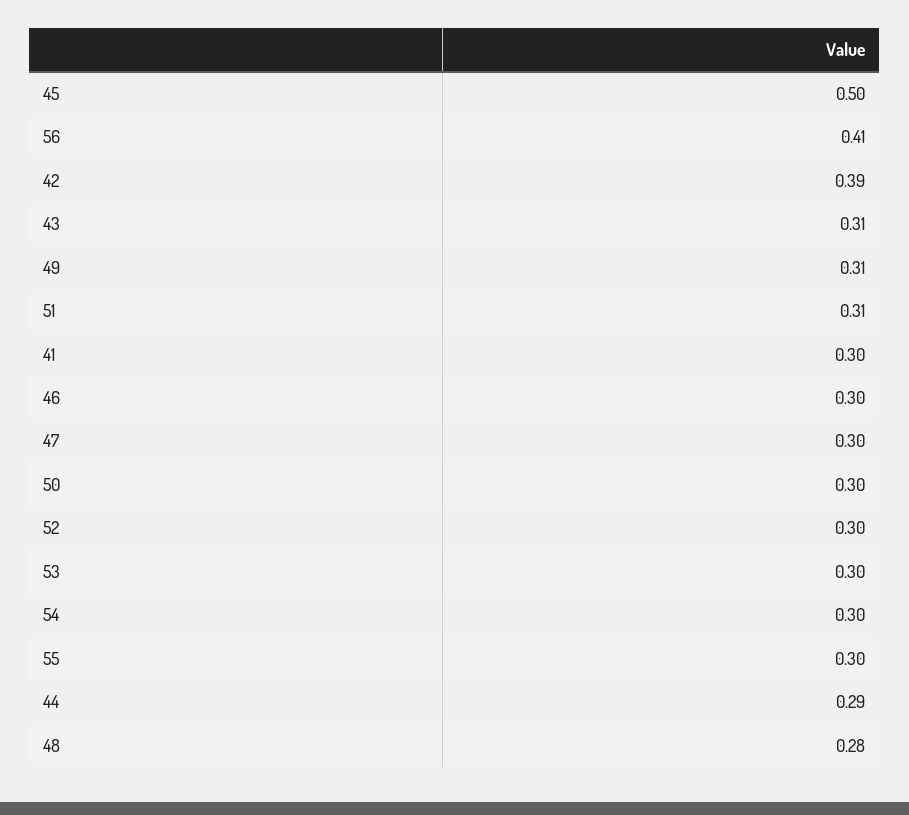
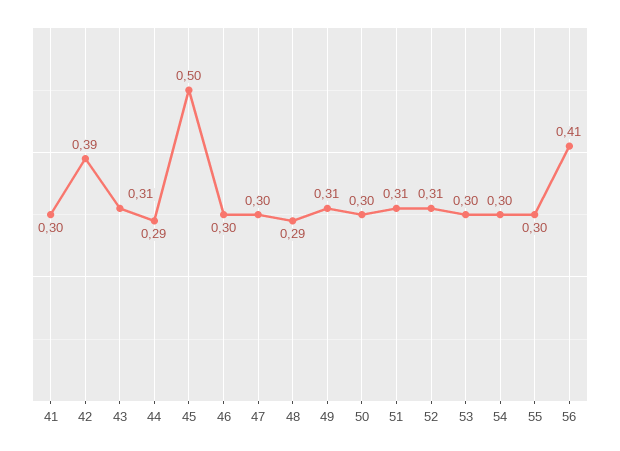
  {
    "45": 0.5,
    "56": 0.41,
    "42": 0.39,
    "43": 0.31,
    "49": 0.31,
    "51": 0.31,
    "41": 0.3,
    "46": 0.3,
    "47": 0.3,
    "50": 0.3,
-   "52": 0.3,
+   "52": 0.31,
    "53": 0.3,
    "54": 0.3,
    "55": 0.3,
    "44": 0.29,
-   "48": 0.28
+   "48": 0.29
  }

